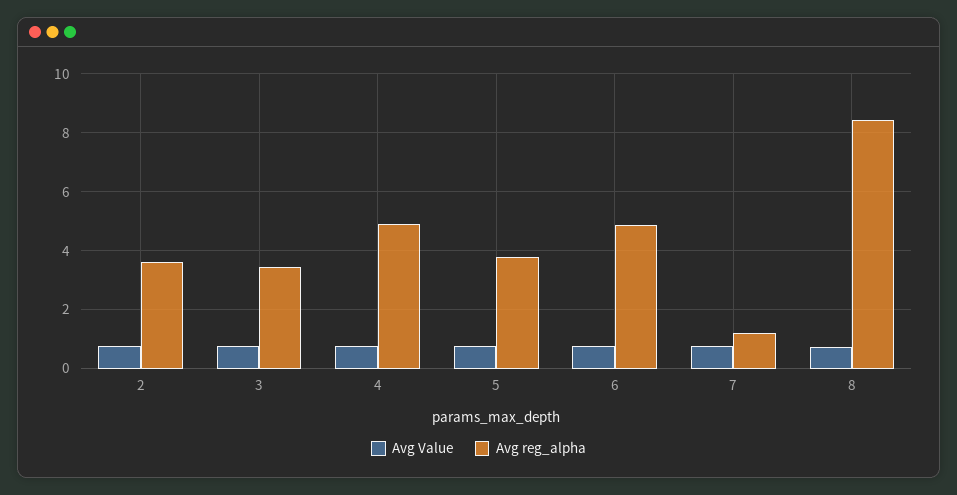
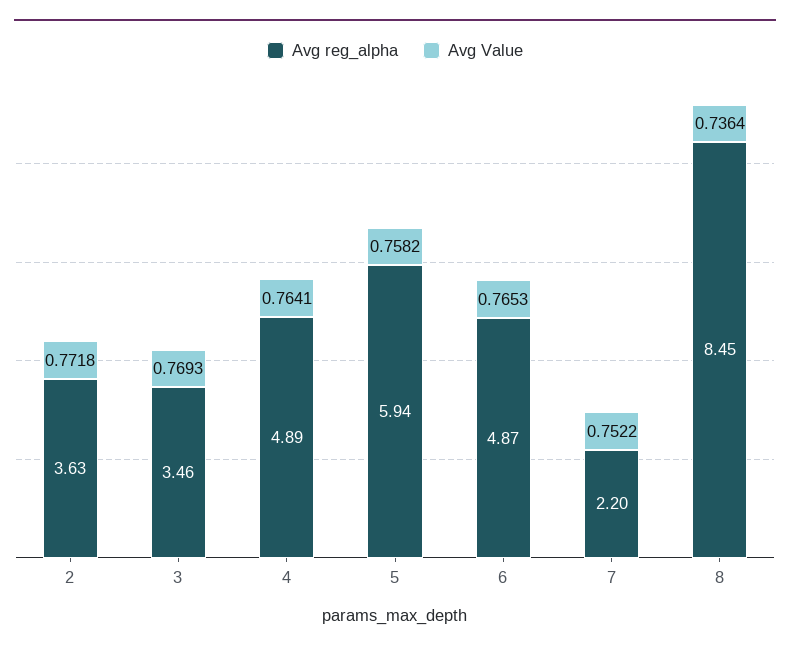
  {
    "Avg Value": {
      "2": 0.7718,
      "3": 0.7693,
      "4": 0.7641,
      "5": 0.7582,
      "6": 0.7653,
      "7": 0.7522,
      "8": 0.7364
    },
    "Avg reg_alpha": {
      "2": 3.63,
      "3": 3.46,
      "4": 4.89,
-     "5": 3.75,
+     "5": 5.94,
      "6": 4.87,
-     "7": 1.25,
+     "7": 2.2,
      "8": 8.45
    }
  }

